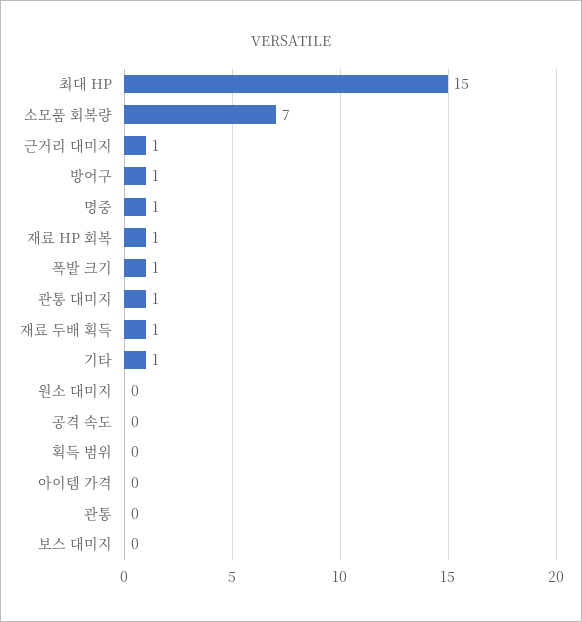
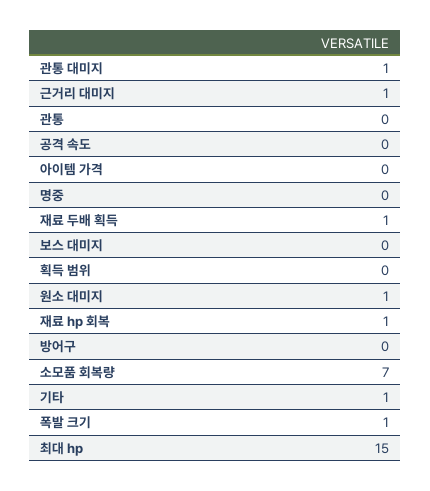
  {
    "최대 HP": 15,
    "소모품 회복량": 7,
    "근거리 대미지": 1,
-   "방어구": 1,
+   "방어구": 0,
-   "명중": 1,
+   "명중": 0,
    "재료 HP 회복": 1,
    "폭발 크기": 1,
    "관통 대미지": 1,
    "재료 두배 획득": 1,
    "기타": 1,
-   "원소 대미지": 0,
+   "원소 대미지": 1,
    "공격 속도": 0,
    "획득 범위": 0,
    "아이템 가격": 0,
    "관통": 0,
    "보스 대미지": 0
  }

